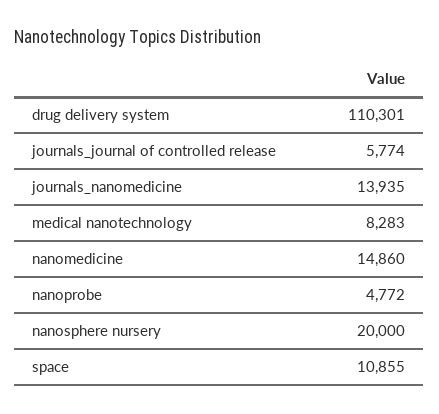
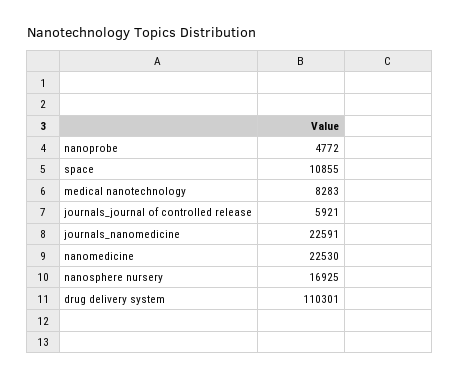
  {
    "drug delivery system": 110301,
-   "journals_journal of controlled release": 5774,
+   "journals_journal of controlled release": 5921,
-   "journals_nanomedicine": 13935,
+   "journals_nanomedicine": 22591,
    "medical nanotechnology": 8283,
-   "nanomedicine": 14860,
+   "nanomedicine": 22530,
    "nanoprobe": 4772,
-   "nanosphere nursery": 20000,
+   "nanosphere nursery": 16925,
    "space": 10855
  }

